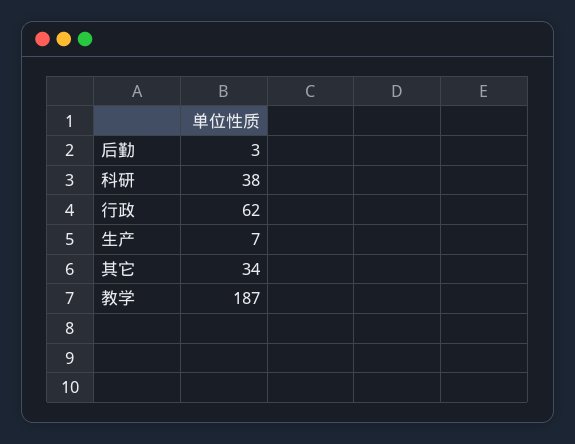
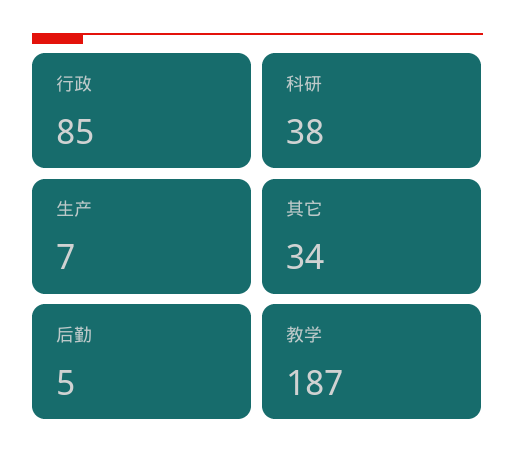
  {
-   "后勤": 3,
+   "后勤": 5,
    "科研": 38,
-   "行政": 62,
+   "行政": 85,
    "生产": 7,
    "其它": 34,
    "教学": 187
  }

